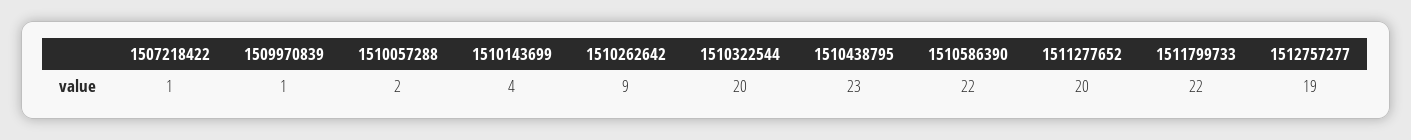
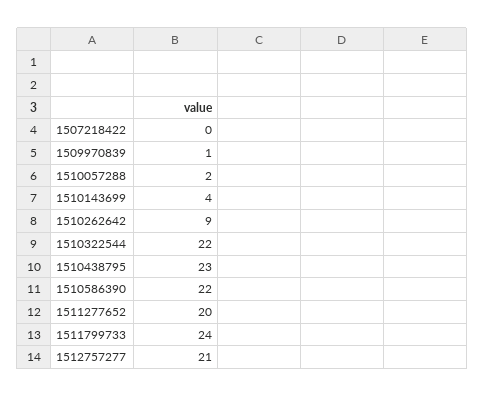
  {
-   "1507218422": 1,
+   "1507218422": 0,
    "1509970839": 1,
    "1510057288": 2,
    "1510143699": 4,
    "1510262642": 9,
-   "1510322544": 20,
+   "1510322544": 22,
    "1510438795": 23,
    "1510586390": 22,
    "1511277652": 20,
-   "1511799733": 22,
+   "1511799733": 24,
-   "1512757277": 19
+   "1512757277": 21
  }

